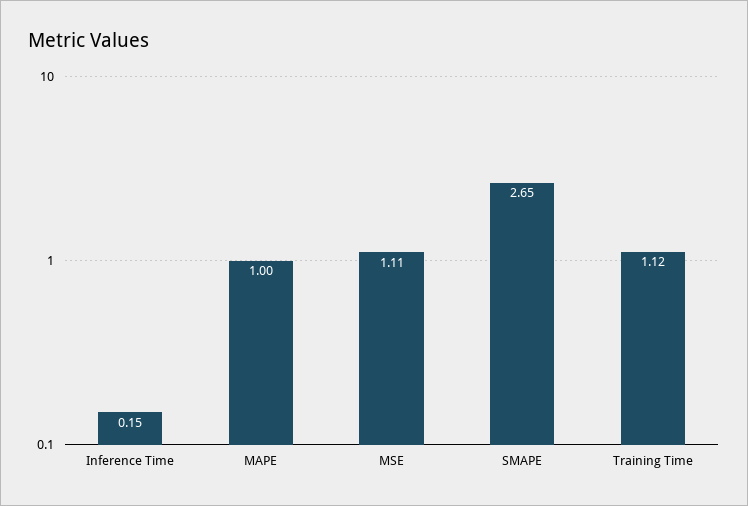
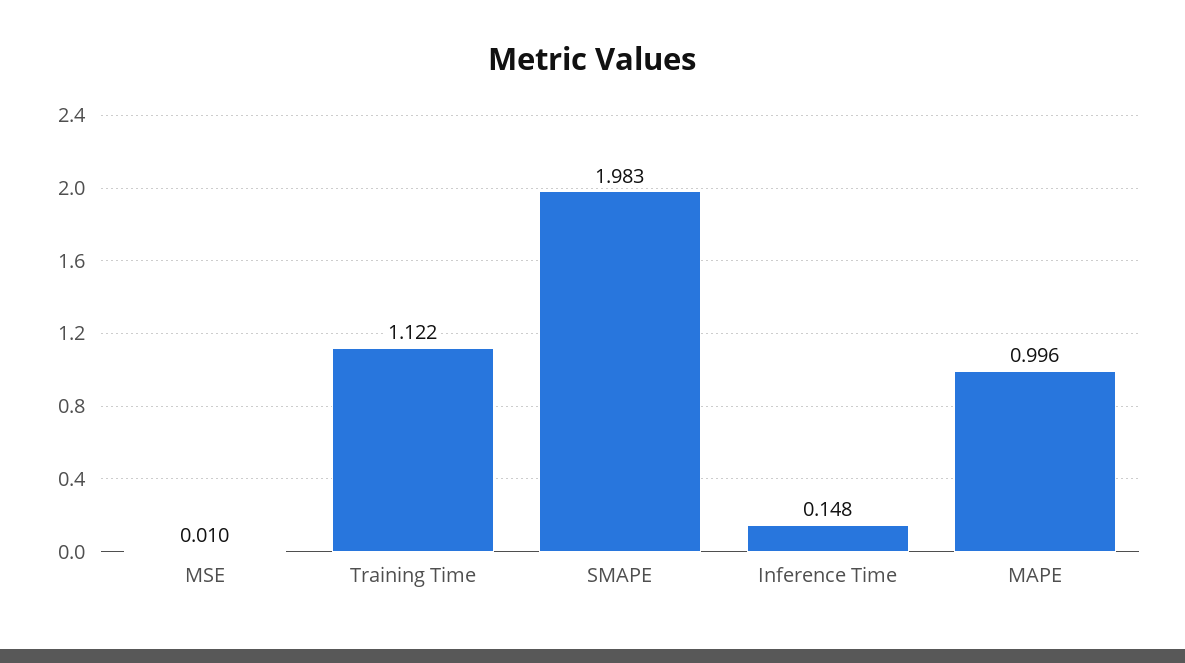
  {
    "Inference Time": 0.148,
    "MAPE": 0.996,
-   "MSE": 1.11,
+   "MSE": 0.01,
-   "SMAPE": 2.65,
+   "SMAPE": 1.983,
    "Training Time": 1.122
  }

